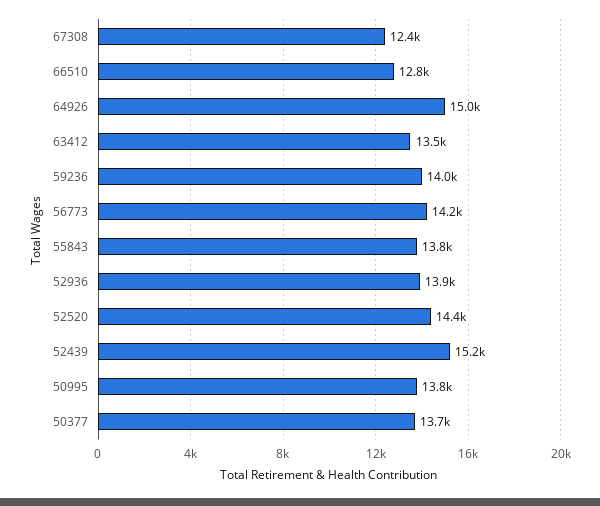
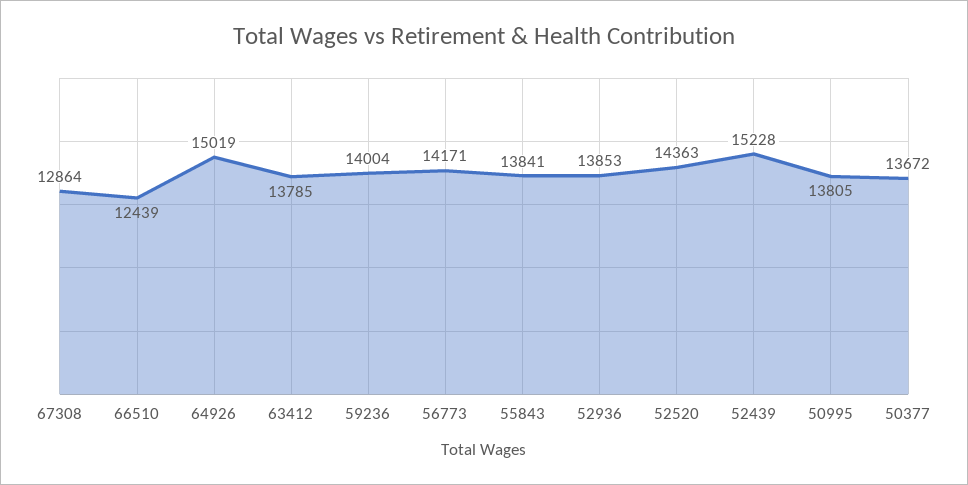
  {
-   "67308": 12400,
+   "67308": 12864,
-   "66510": 12800,
+   "66510": 12439,
    "64926": 15019,
-   "63412": 13500,
+   "63412": 13785,
    "59236": 14004,
    "56773": 14171,
    "55843": 13841,
    "52936": 13853,
    "52520": 14363,
    "52439": 15228,
    "50995": 13805,
    "50377": 13672
  }

